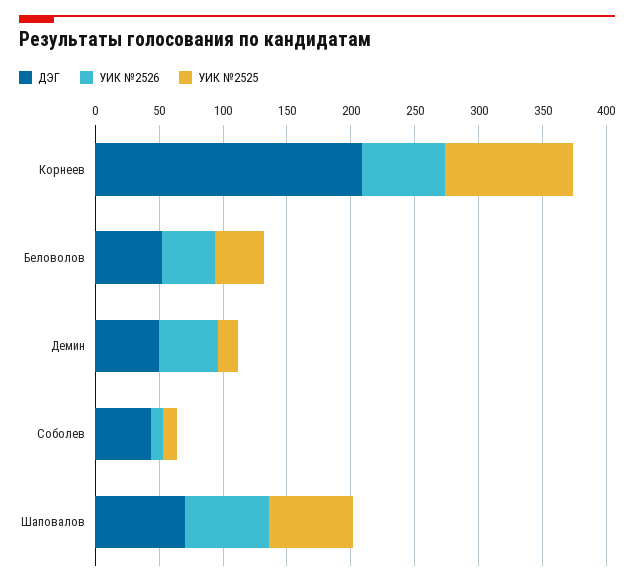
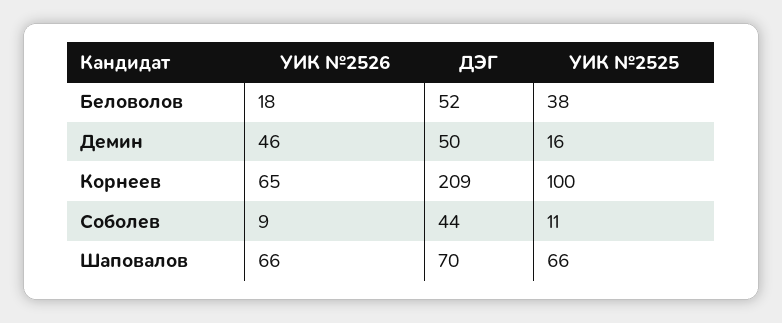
  {
    "ДЭГ": {
      "Корнеев": 209,
      "Беловолов": 52,
      "Демин": 50,
      "Соболев": 44,
      "Шаповалов": 70
    },
    "УИК №2526": {
      "Корнеев": 65,
-     "Беловолов": 40,
+     "Беловолов": 18,
      "Демин": 46,
      "Соболев": 9,
      "Шаповалов": 66
    },
    "УИК №2525": {
      "Корнеев": 100,
      "Беловолов": 38,
      "Демин": 16,
      "Соболев": 11,
      "Шаповалов": 66
    }
  }

